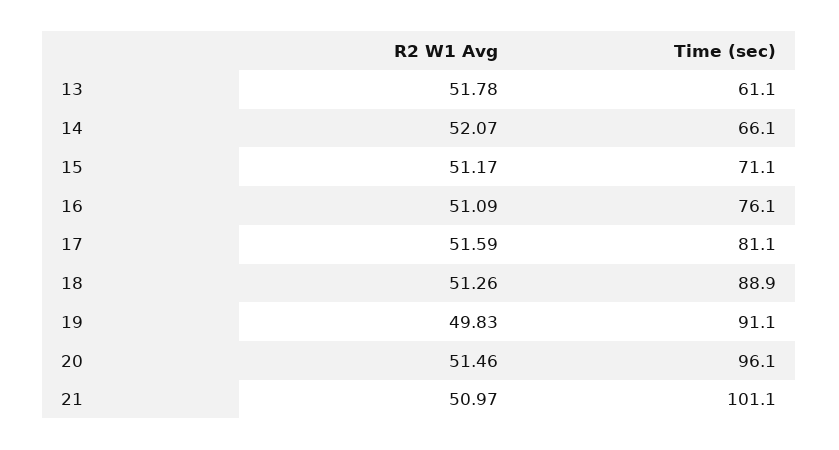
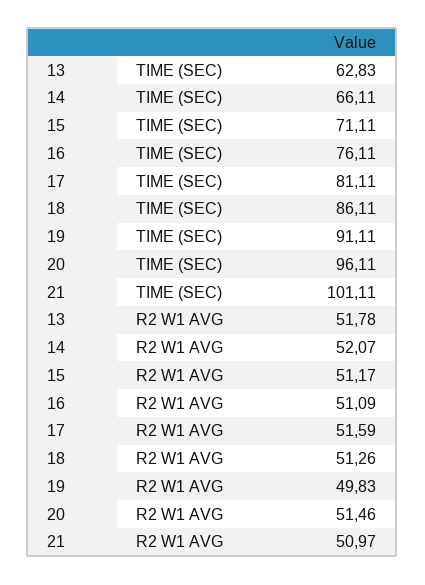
  {
    "R2 W1 Avg": {
      "13": 51.78,
      "14": 52.07,
      "15": 51.17,
      "16": 51.09,
      "17": 51.59,
      "18": 51.26,
      "19": 49.83,
      "20": 51.46,
      "21": 50.97
    },
    "Time (sec)": {
-     "13": 61.1,
+     "13": 62.83,
      "14": 66.11,
      "15": 71.11,
      "16": 76.11,
      "17": 81.11,
-     "18": 88.9,
+     "18": 86.11,
      "19": 91.11,
      "20": 96.11,
      "21": 101.11
    }
  }

